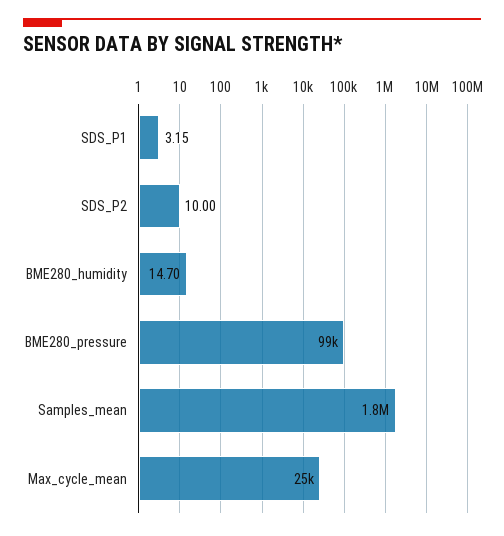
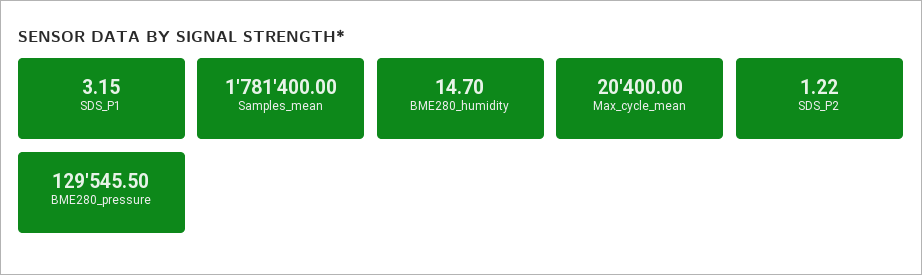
  {
    "SDS_P1": 3.15,
-   "SDS_P2": 10,
+   "SDS_P2": 1.22,
    "BME280_humidity": 14.7,
-   "BME280_pressure": 99000,
+   "BME280_pressure": 129545.5,
    "Samples_mean": 1781400,
-   "Max_cycle_mean": 25000
+   "Max_cycle_mean": 20400
  }

